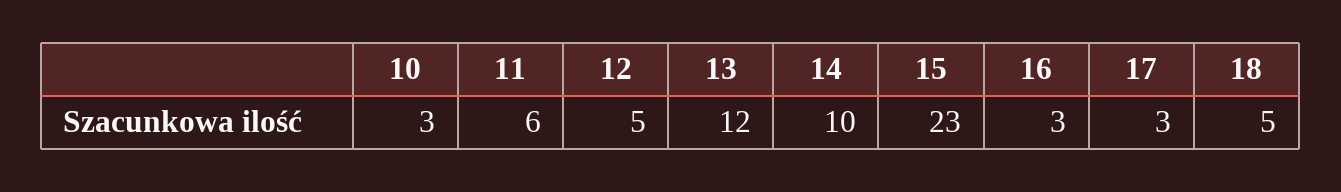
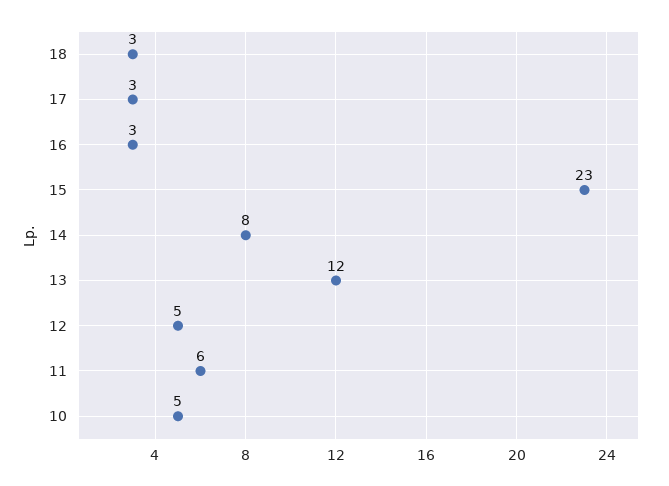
  {
-   "10": 3,
+   "10": 5,
    "11": 6,
    "12": 5,
    "13": 12,
-   "14": 10,
+   "14": 8,
    "15": 23,
    "16": 3,
    "17": 3,
-   "18": 5
+   "18": 3
  }

